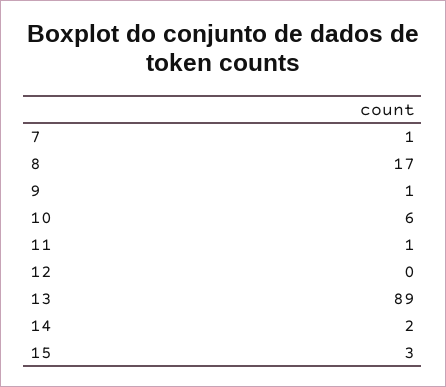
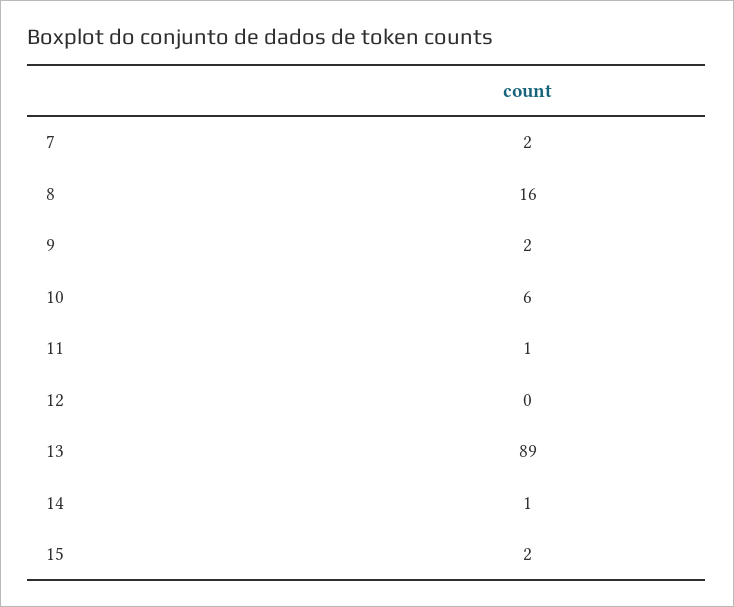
  {
-   "7": 1,
+   "7": 2,
-   "8": 17,
+   "8": 16,
-   "9": 1,
+   "9": 2,
    "10": 6,
    "11": 1,
    "12": 0,
    "13": 89,
-   "14": 2,
+   "14": 1,
-   "15": 3
+   "15": 2
  }

